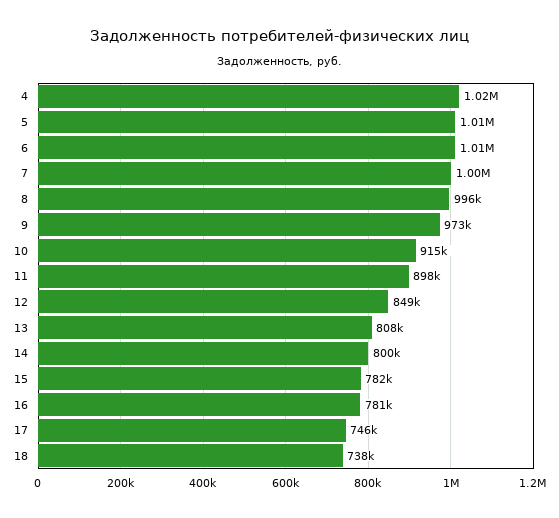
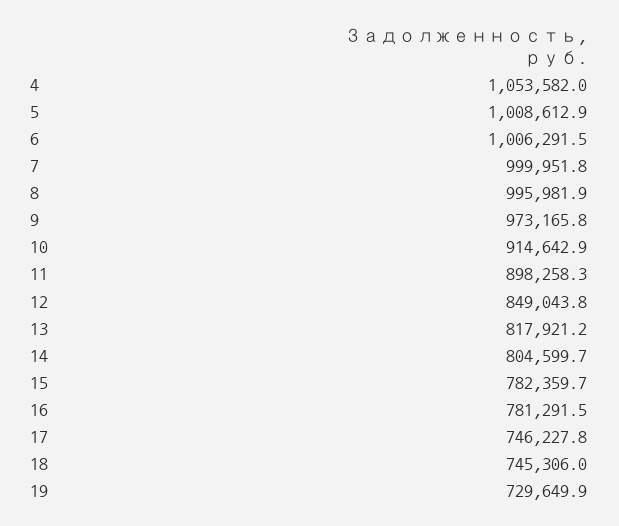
  {
-   "4": 1020000,
+   "4": 1053582,
    "5": 1008612.9,
    "6": 1006291.5,
    "7": 999951.8,
    "8": 995981.9,
    "9": 973165.8,
    "10": 914642.9,
    "11": 898258.3,
    "12": 849043.8,
-   "13": 808000,
+   "13": 817921.2,
-   "14": 800000,
+   "14": 804599.7,
    "15": 782359.7,
    "16": 781291.5,
    "17": 746227.8,
-   "18": 738000
+   "18": 745306,
+   "19": 729649.9
  }

